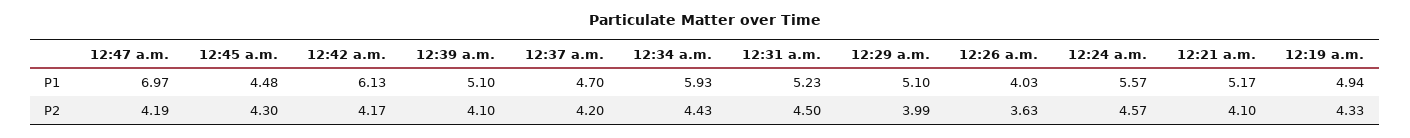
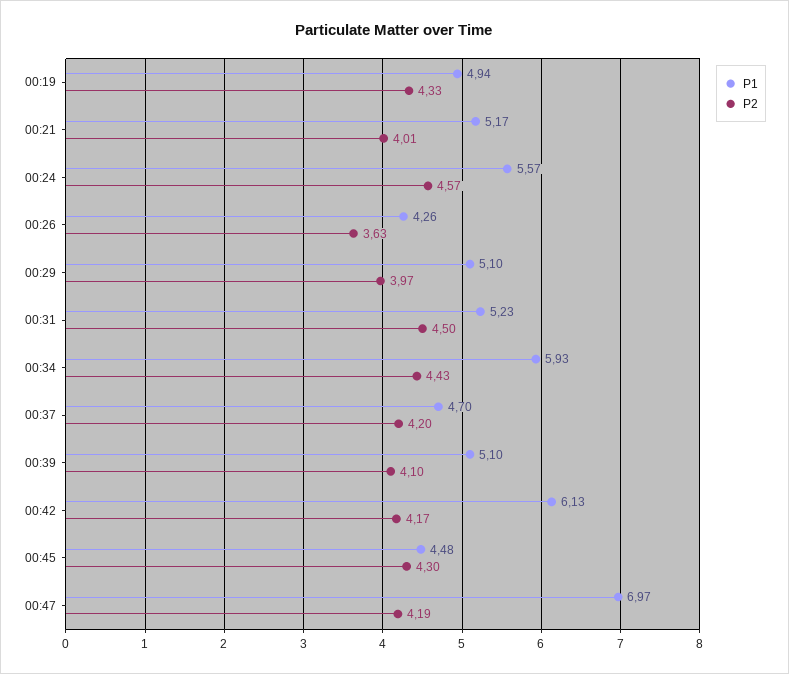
  {
    "P1": {
      "12:47 a.m.": 6.97,
      "12:45 a.m.": 4.48,
      "12:42 a.m.": 6.13,
      "12:39 a.m.": 5.1,
      "12:37 a.m.": 4.7,
      "12:34 a.m.": 5.93,
      "12:31 a.m.": 5.23,
      "12:29 a.m.": 5.1,
-     "12:26 a.m.": 4.03,
+     "12:26 a.m.": 4.26,
      "12:24 a.m.": 5.57,
      "12:21 a.m.": 5.17,
      "12:19 a.m.": 4.94
    },
    "P2": {
      "12:47 a.m.": 4.19,
      "12:45 a.m.": 4.3,
      "12:42 a.m.": 4.17,
      "12:39 a.m.": 4.1,
      "12:37 a.m.": 4.2,
      "12:34 a.m.": 4.43,
      "12:31 a.m.": 4.5,
-     "12:29 a.m.": 3.99,
+     "12:29 a.m.": 3.97,
      "12:26 a.m.": 3.63,
      "12:24 a.m.": 4.57,
-     "12:21 a.m.": 4.1,
+     "12:21 a.m.": 4.01,
      "12:19 a.m.": 4.33
    }
  }

